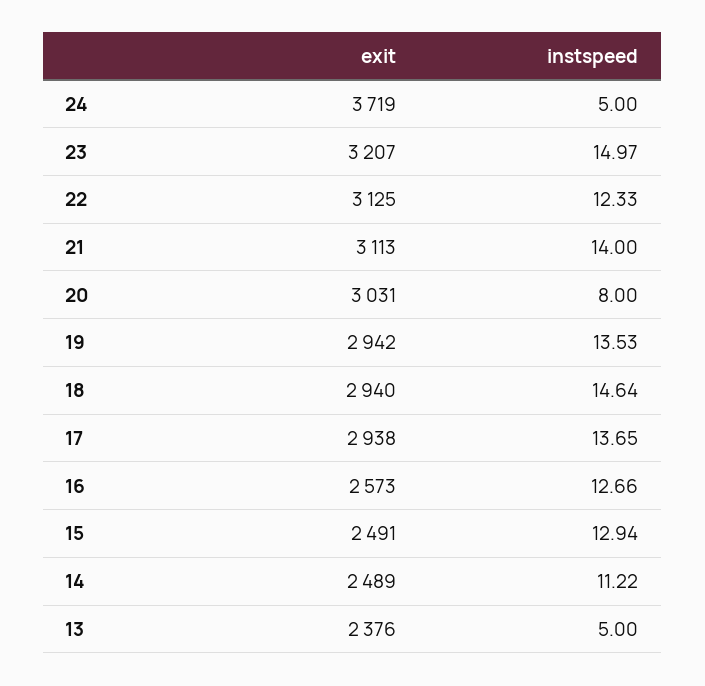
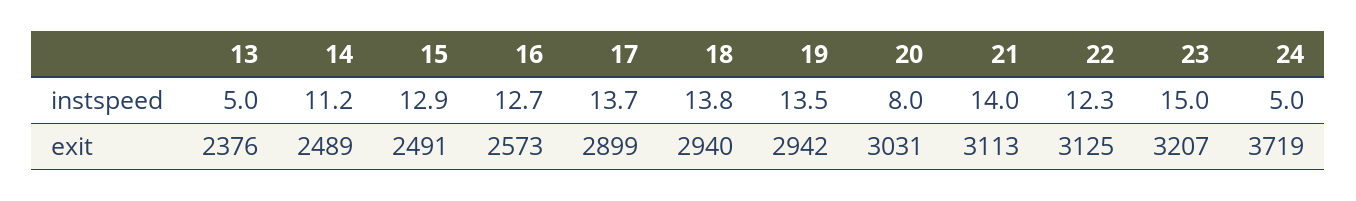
  {
    "exit": {
      "24": 3719,
      "23": 3207,
      "22": 3125,
      "21": 3113,
      "20": 3031,
      "19": 2942,
      "18": 2940,
-     "17": 2938,
+     "17": 2899,
      "16": 2573,
      "15": 2491,
      "14": 2489,
      "13": 2376
    },
    "instspeed": {
      "24": 5,
      "23": 14.97,
      "22": 12.33,
      "21": 14,
      "20": 8,
      "19": 13.53,
-     "18": 14.64,
+     "18": 13.8,
      "17": 13.65,
      "16": 12.66,
      "15": 12.94,
      "14": 11.22,
      "13": 5
    }
  }

